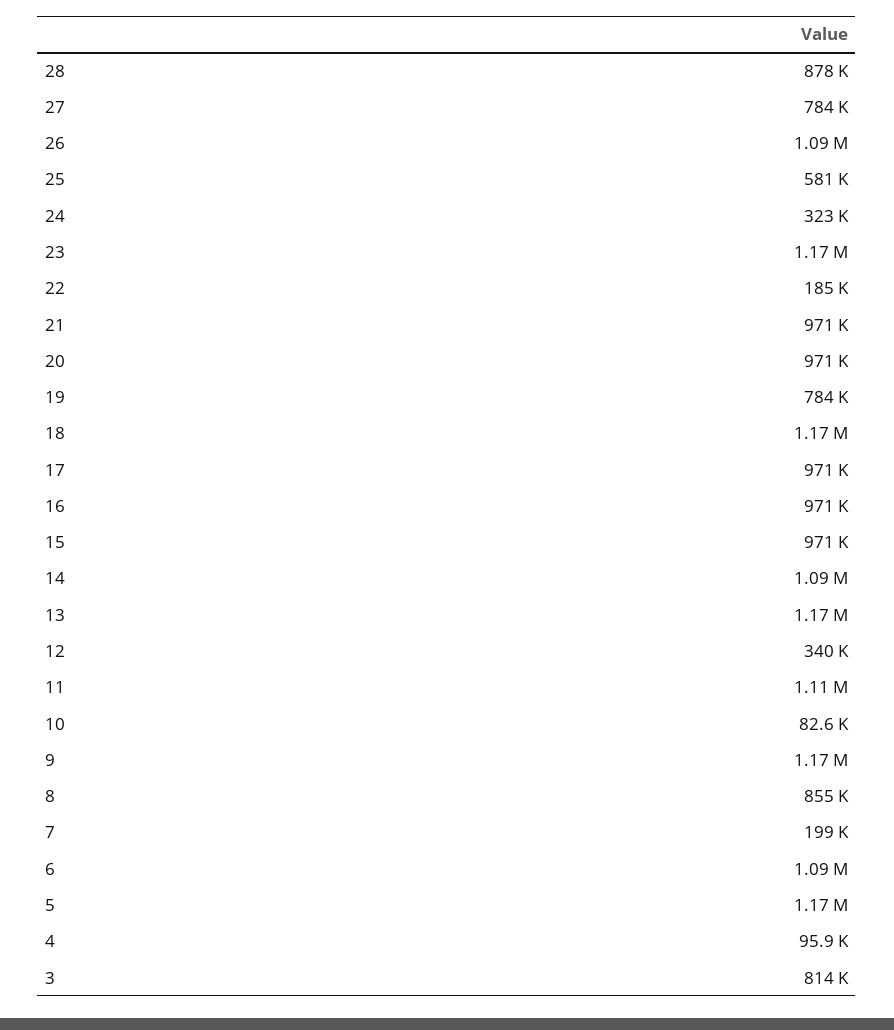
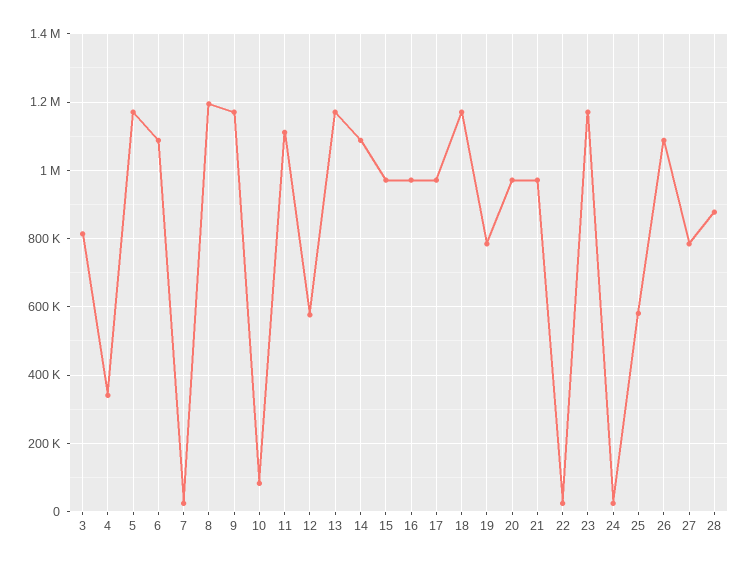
  {
    "28": 878000,
    "27": 784000,
    "26": 1090000,
    "25": 581000,
-   "24": 323000,
+   "24": 20000,
    "23": 1170000,
-   "22": 185000,
+   "22": 20000,
    "21": 971000,
    "20": 971000,
    "19": 784000,
    "18": 1170000,
    "17": 971000,
    "16": 971000,
    "15": 971000,
    "14": 1090000,
    "13": 1170000,
-   "12": 340000,
+   "12": 580000,
    "11": 1110000,
    "10": 82600,
    "9": 1170000,
-   "8": 855000,
+   "8": 1200000,
-   "7": 199000,
+   "7": 20000,
    "6": 1090000,
    "5": 1170000,
-   "4": 95900,
+   "4": 340000,
    "3": 814000
  }

